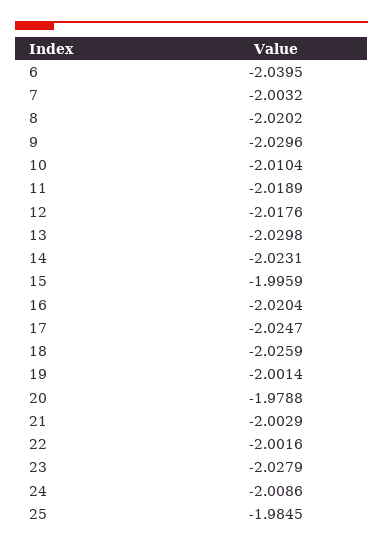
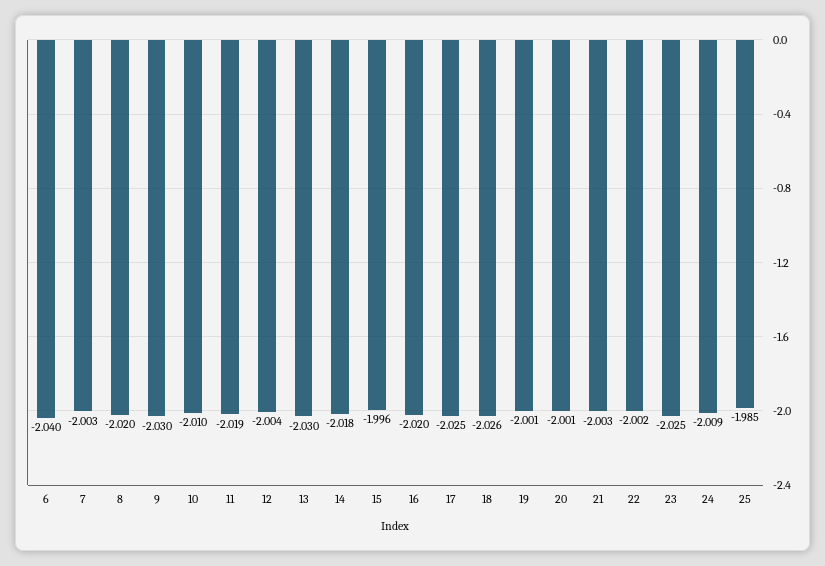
  {
    "6": -2.0395,
    "7": -2.0032,
    "8": -2.0202,
    "9": -2.0296,
    "10": -2.0104,
    "11": -2.0189,
-   "12": -2.0176,
+   "12": -2.004,
    "13": -2.0298,
-   "14": -2.0231,
+   "14": -2.018,
    "15": -1.9959,
    "16": -2.0204,
    "17": -2.0247,
    "18": -2.0259,
    "19": -2.0014,
-   "20": -1.9788,
+   "20": -2.001,
    "21": -2.0029,
    "22": -2.0016,
-   "23": -2.0279,
+   "23": -2.025,
    "24": -2.0086,
    "25": -1.9845
  }

